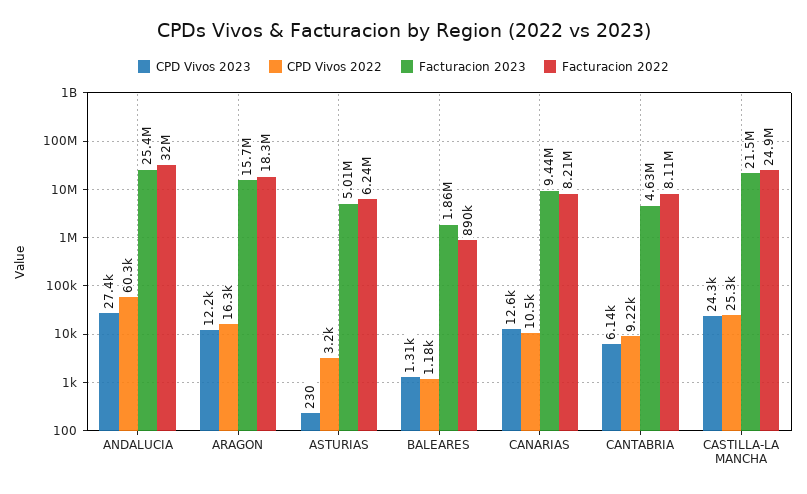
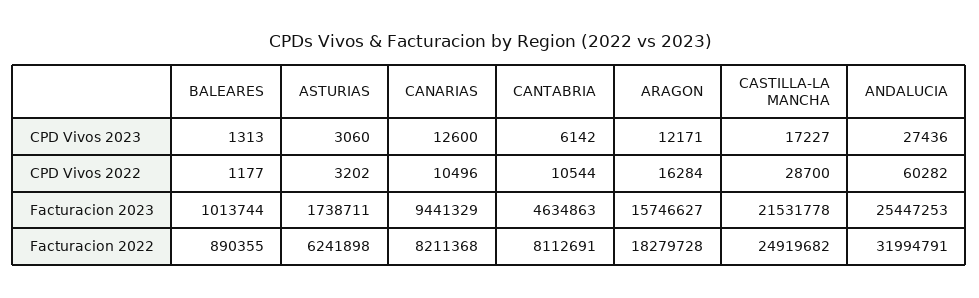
  {
    "CPD Vivos 2023": {
      "ANDALUCIA": 27436,
      "ARAGON": 12171,
-     "ASTURIAS": 230,
+     "ASTURIAS": 3060,
      "BALEARES": 1313,
      "CANARIAS": 12600,
      "CANTABRIA": 6142,
-     "CASTILLA-LA MANCHA": 24300
+     "CASTILLA-LA MANCHA": 17227
    },
    "CPD Vivos 2022": {
      "ANDALUCIA": 60282,
      "ARAGON": 16284,
      "ASTURIAS": 3202,
      "BALEARES": 1177,
      "CANARIAS": 10496,
-     "CANTABRIA": 9220,
+     "CANTABRIA": 10544,
-     "CASTILLA-LA MANCHA": 25300
+     "CASTILLA-LA MANCHA": 28700
    },
    "Facturacion 2023": {
      "ANDALUCIA": 25447253,
      "ARAGON": 15746627,
-     "ASTURIAS": 5010000,
+     "ASTURIAS": 1738711,
-     "BALEARES": 1860000,
+     "BALEARES": 1013744,
      "CANARIAS": 9441329,
      "CANTABRIA": 4634863,
      "CASTILLA-LA MANCHA": 21531778
    },
    "Facturacion 2022": {
      "ANDALUCIA": 31994791,
      "ARAGON": 18279728,
      "ASTURIAS": 6241898,
      "BALEARES": 890355,
      "CANARIAS": 8211368,
      "CANTABRIA": 8112691,
      "CASTILLA-LA MANCHA": 24919682
    }
  }

